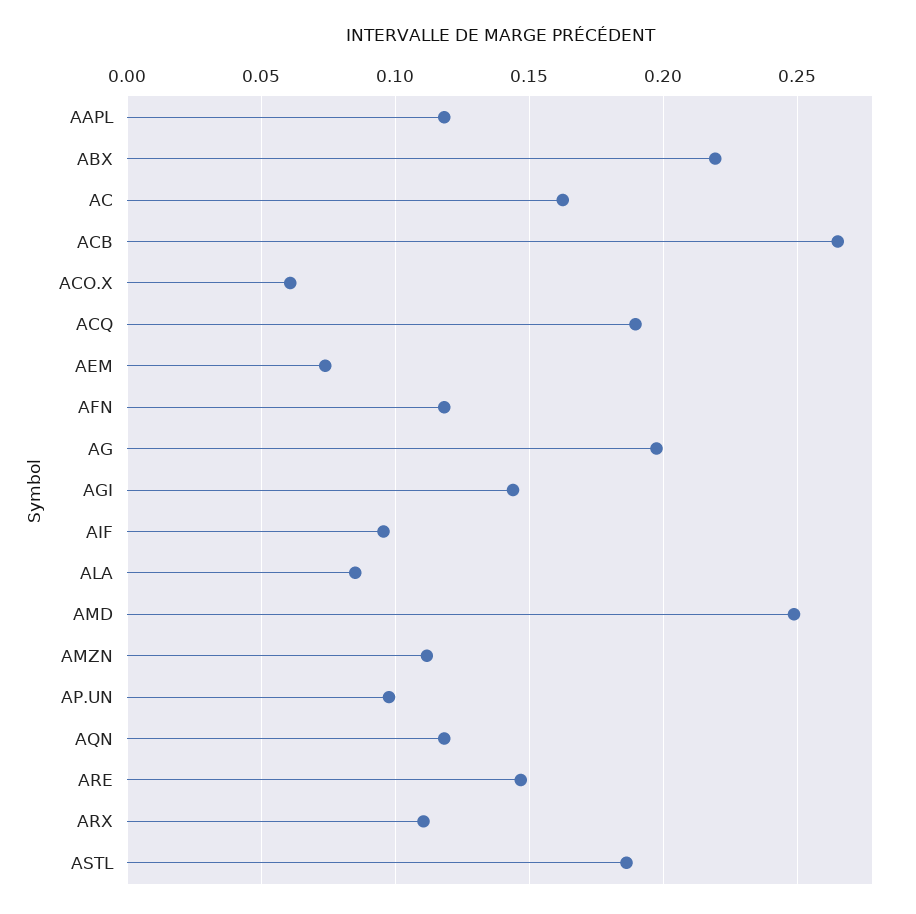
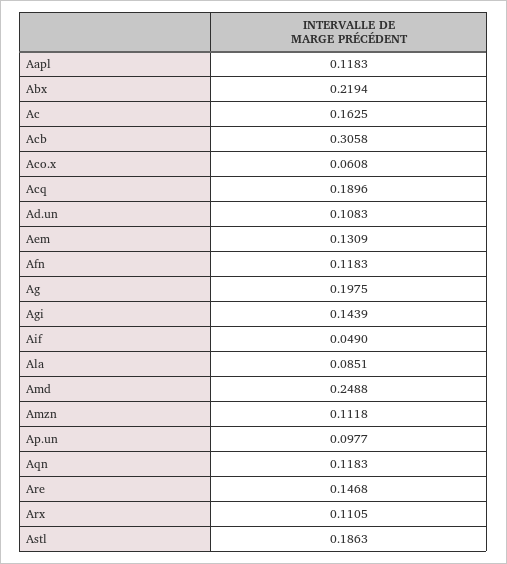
  {
    "AAPL": 0.1183,
    "ABX": 0.2194,
    "AC": 0.1625,
-   "ACB": 0.265,
+   "ACB": 0.3058,
    "ACO.X": 0.0608,
    "ACQ": 0.1896,
-   "AEM": 0.075,
+   "AEM": 0.1309,
    "AFN": 0.1183,
    "AG": 0.1975,
    "AGI": 0.1439,
-   "AIF": 0.095,
+   "AIF": 0.049,
    "ALA": 0.0851,
    "AMD": 0.2488,
    "AMZN": 0.1118,
    "AP.UN": 0.0977,
    "AQN": 0.1183,
    "ARE": 0.1468,
    "ARX": 0.1105,
-   "ASTL": 0.1863
+   "ASTL": 0.1863,
+   "Ad.un": 0.1083
  }

